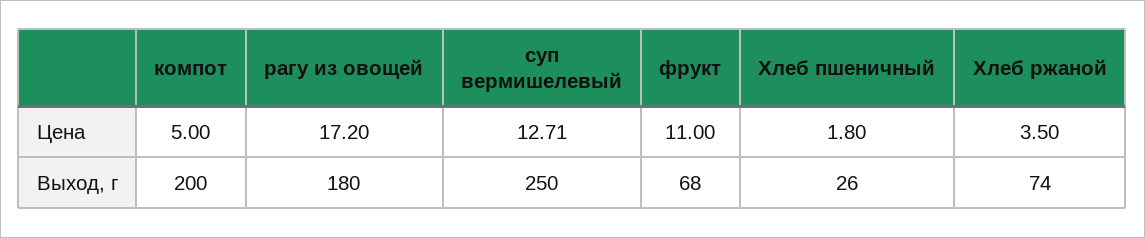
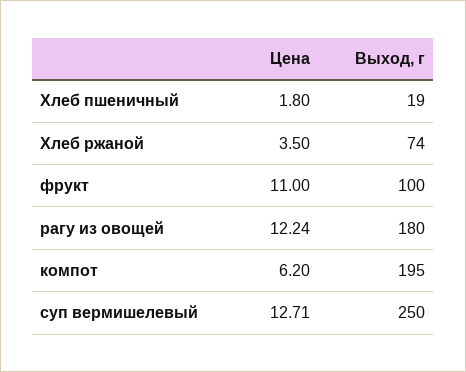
  {
    "компот": {
-     "Цена": 5,
+     "Цена": 6.2,
-     "Выход, г": 200
+     "Выход, г": 195
    },
    "рагу из овощей": {
-     "Цена": 17.2,
+     "Цена": 12.24,
      "Выход, г": 180
    },
    "суп вермишелевый": {
      "Цена": 12.71,
      "Выход, г": 250
    },
    "фрукт": {
      "Цена": 11,
-     "Выход, г": 68
+     "Выход, г": 100
    },
    "Хлеб пшеничный": {
      "Цена": 1.8,
-     "Выход, г": 26
+     "Выход, г": 19
    },
    "Хлеб ржаной": {
      "Цена": 3.5,
      "Выход, г": 74
    }
  }

